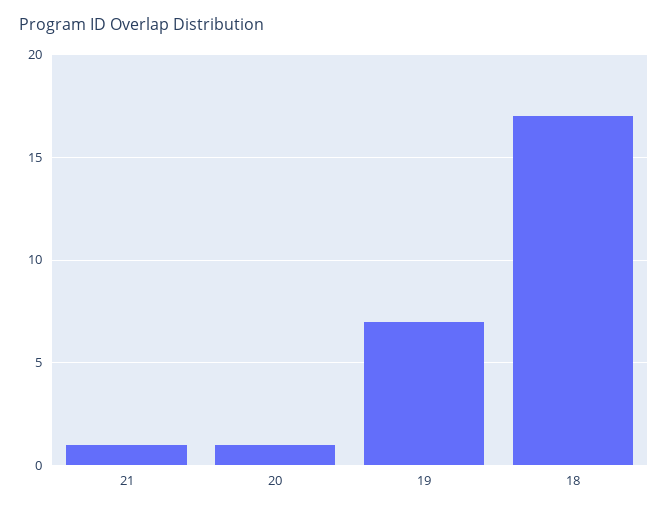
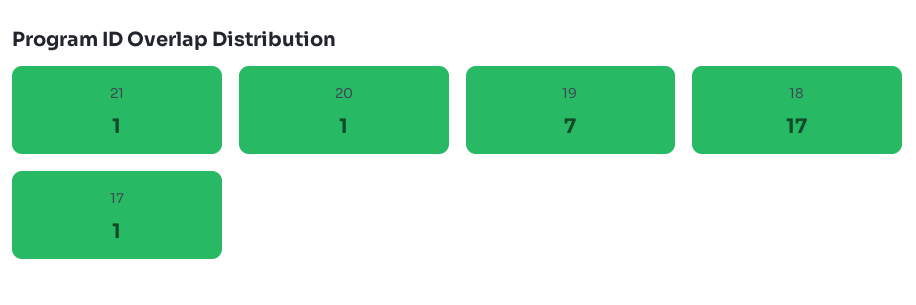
  {
    "21": 1,
    "20": 1,
    "19": 7,
-   "18": 17
+   "18": 17,
+   "17": 1
  }

